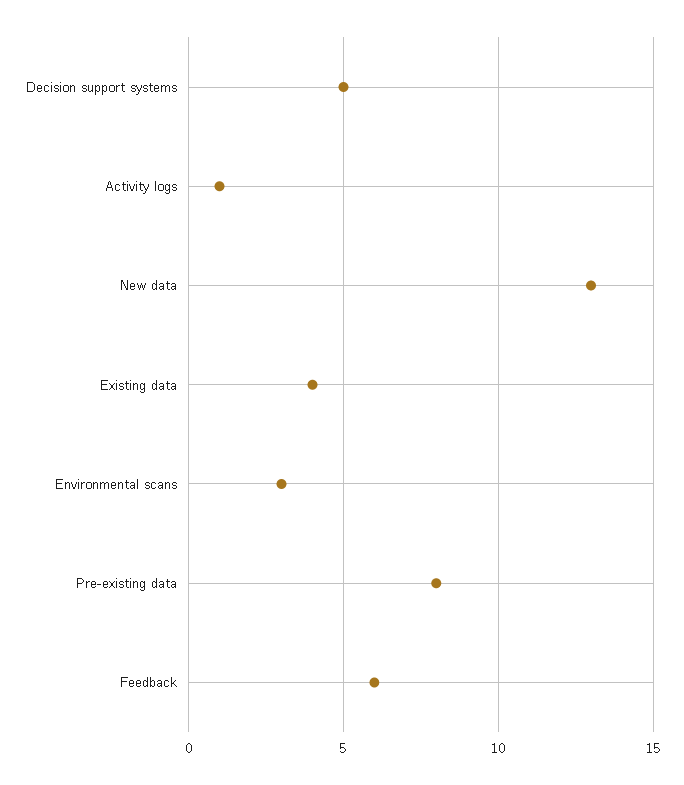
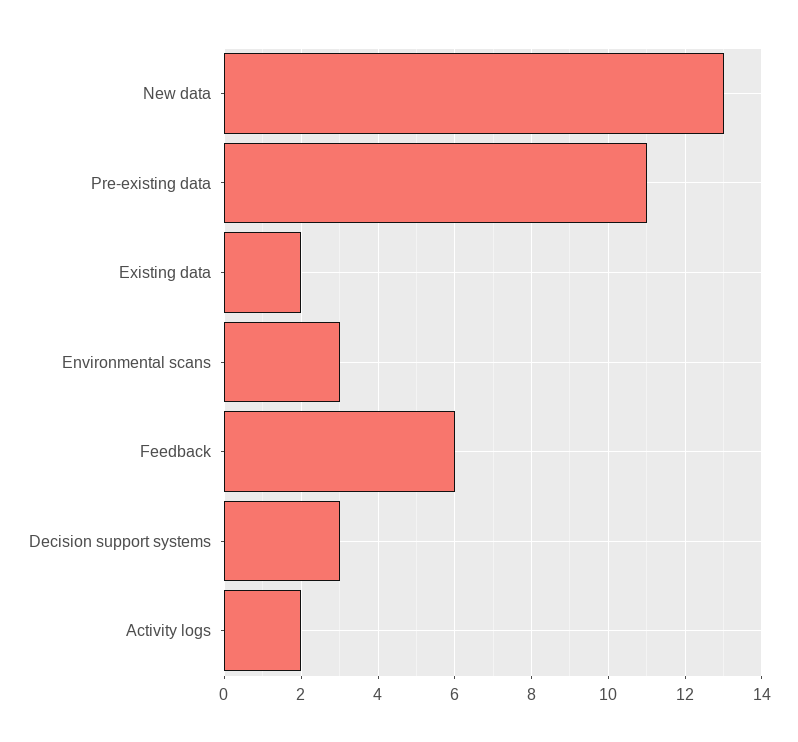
  {
-   "Decision support systems": 5,
+   "Decision support systems": 3,
-   "Activity logs": 1,
+   "Activity logs": 2,
    "New data": 13,
-   "Existing data": 4,
+   "Existing data": 2,
    "Environmental scans": 3,
-   "Pre-existing data": 8,
+   "Pre-existing data": 11,
    "Feedback": 6
  }

